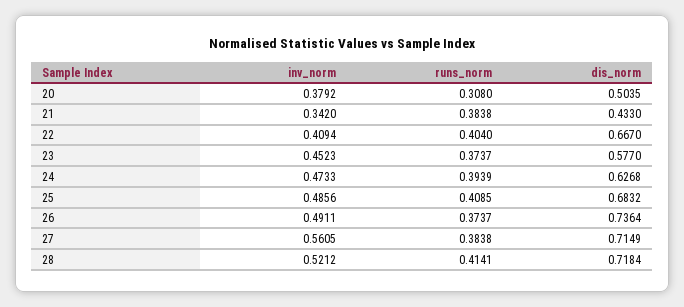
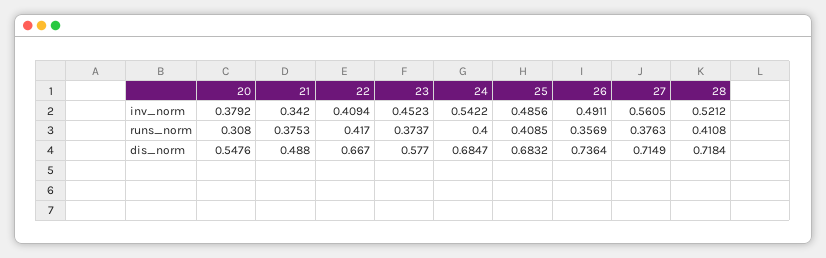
  {
    "inv_norm": {
      "20": 0.3792,
      "21": 0.342,
      "22": 0.4094,
      "23": 0.4523,
-     "24": 0.4733,
+     "24": 0.5422,
      "25": 0.4856,
      "26": 0.4911,
      "27": 0.5605,
      "28": 0.5212
    },
    "runs_norm": {
      "20": 0.308,
-     "21": 0.3838,
+     "21": 0.3753,
-     "22": 0.404,
+     "22": 0.417,
      "23": 0.3737,
-     "24": 0.3939,
+     "24": 0.4,
      "25": 0.4085,
-     "26": 0.3737,
+     "26": 0.3569,
-     "27": 0.3838,
+     "27": 0.3763,
-     "28": 0.4141
+     "28": 0.4108
    },
    "dis_norm": {
-     "20": 0.5035,
+     "20": 0.5476,
-     "21": 0.433,
+     "21": 0.488,
      "22": 0.667,
      "23": 0.577,
-     "24": 0.6268,
+     "24": 0.6847,
      "25": 0.6832,
      "26": 0.7364,
      "27": 0.7149,
      "28": 0.7184
    }
  }

